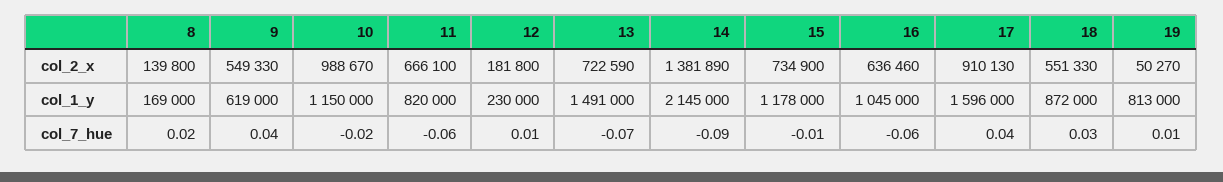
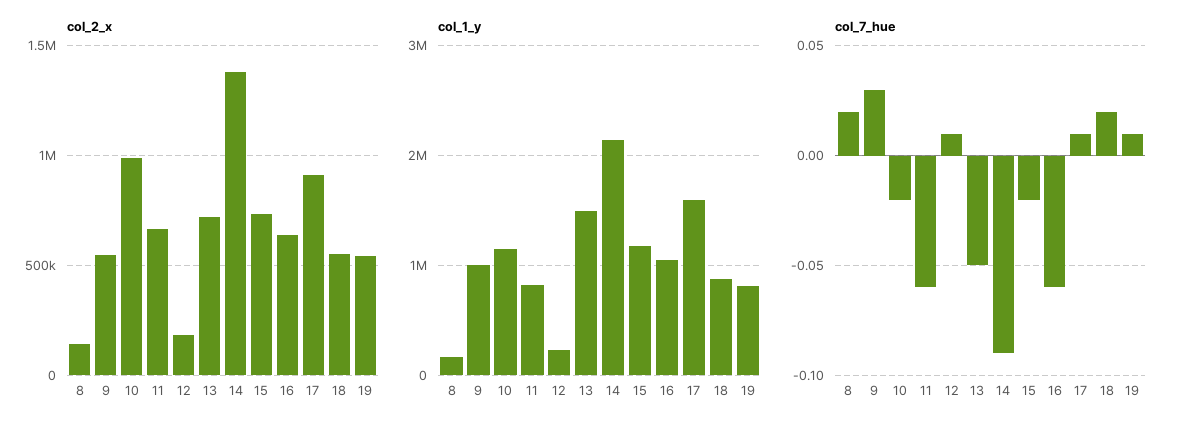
  {
    "col_2_x": {
      "8": 139800,
      "9": 549330,
      "10": 988670,
      "11": 666100,
      "12": 181800,
      "13": 722590,
      "14": 1381890,
      "15": 734900,
      "16": 636460,
      "17": 910130,
      "18": 551330,
-     "19": 50270
+     "19": 550000
    },
    "col_1_y": {
      "8": 169000,
-     "9": 619000,
+     "9": 1000000,
      "10": 1150000,
      "11": 820000,
      "12": 230000,
      "13": 1491000,
      "14": 2145000,
      "15": 1178000,
      "16": 1045000,
      "17": 1596000,
      "18": 872000,
      "19": 813000
    },
    "col_7_hue": {
      "8": 0.02,
-     "9": 0.04,
+     "9": 0.03,
      "10": -0.02,
      "11": -0.06,
      "12": 0.01,
-     "13": -0.07,
+     "13": -0.05,
      "14": -0.09,
-     "15": -0.01,
+     "15": -0.02,
      "16": -0.06,
-     "17": 0.04,
+     "17": 0.01,
-     "18": 0.03,
+     "18": 0.02,
      "19": 0.01
    }
  }

